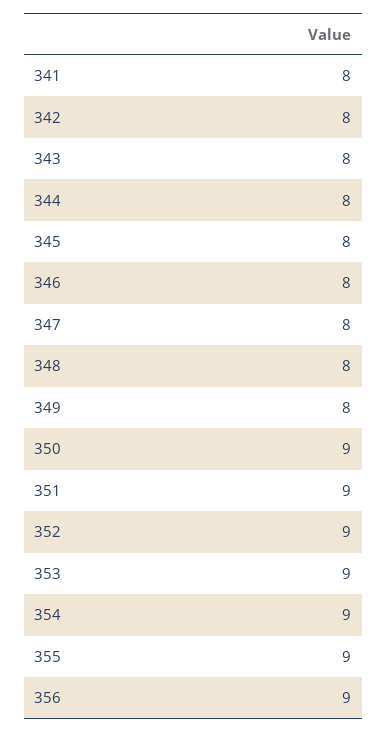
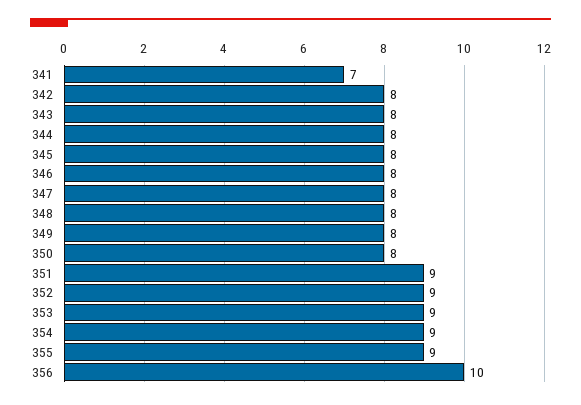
  {
-   "341": 8,
+   "341": 7,
    "342": 8,
    "343": 8,
    "344": 8,
    "345": 8,
    "346": 8,
    "347": 8,
    "348": 8,
    "349": 8,
-   "350": 9,
+   "350": 8,
    "351": 9,
    "352": 9,
    "353": 9,
    "354": 9,
    "355": 9,
-   "356": 9
+   "356": 10
  }

